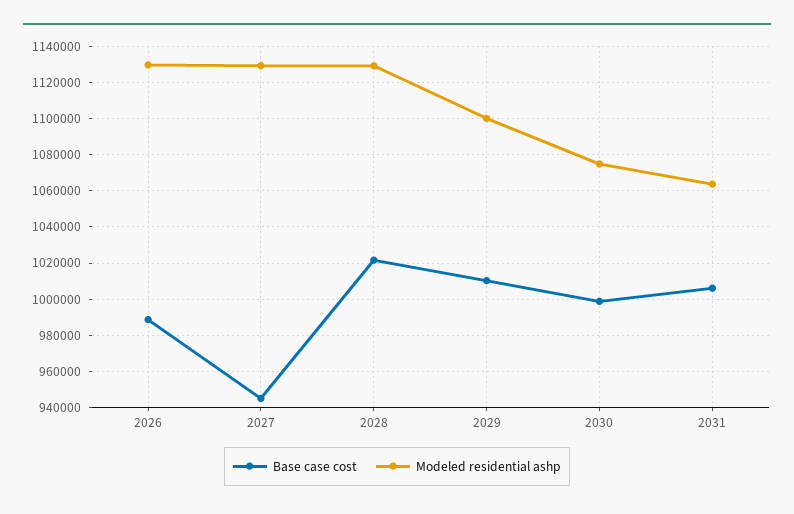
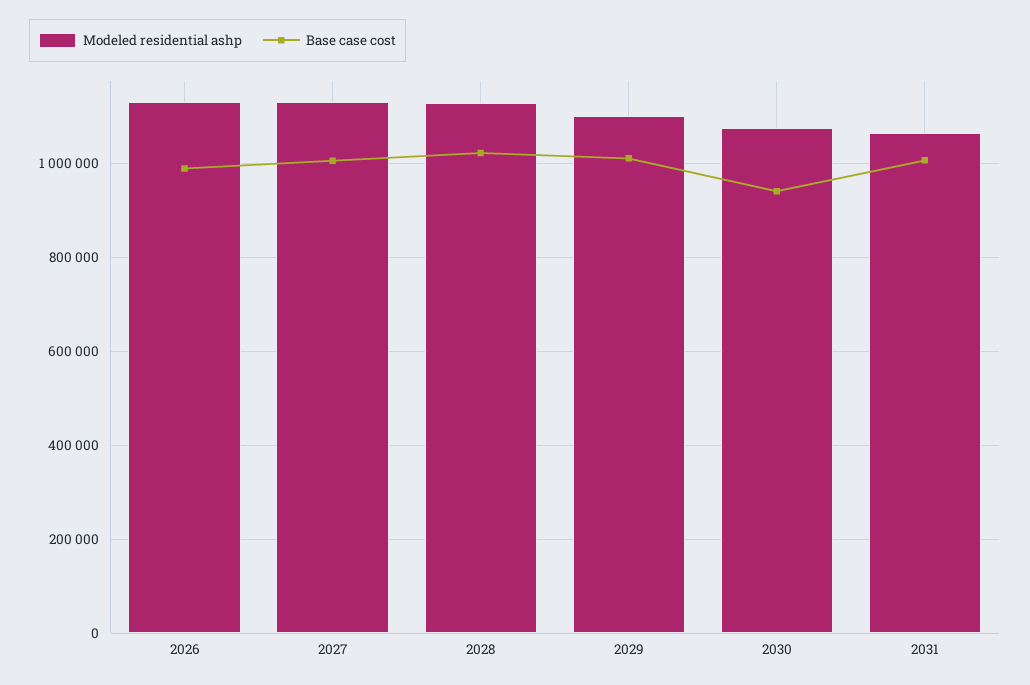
  {
    "Base case cost": {
      "2026": 990000,
-     "2027": 945000,
+     "2027": 1000000,
      "2028": 1020000,
      "2029": 1010000,
-     "2030": 1000000,
+     "2030": 940000,
      "2031": 1005000
    },
    "Modeled residential ashp": {
      "2026": 1130000,
      "2027": 1130000,
      "2028": 1130000,
      "2029": 1100000,
      "2030": 1075000,
      "2031": 1065000
    }
  }

